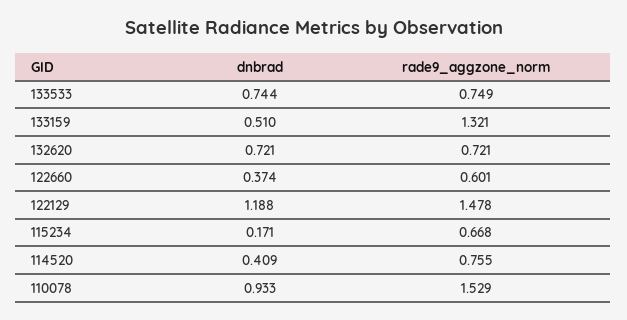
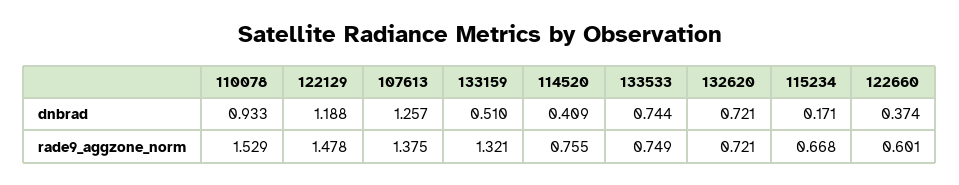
  {
    "dnbrad": {
      "133533": 0.744,
      "133159": 0.51,
      "132620": 0.721,
      "122660": 0.374,
      "122129": 1.188,
      "115234": 0.171,
      "114520": 0.409,
-     "110078": 0.933
+     "110078": 0.933,
+     "107613": 1.257
    },
    "rade9_aggzone_norm": {
      "133533": 0.749,
      "133159": 1.321,
      "132620": 0.721,
      "122660": 0.601,
      "122129": 1.478,
      "115234": 0.668,
      "114520": 0.755,
-     "110078": 1.529
+     "110078": 1.529,
+     "107613": 1.375
    }
  }

